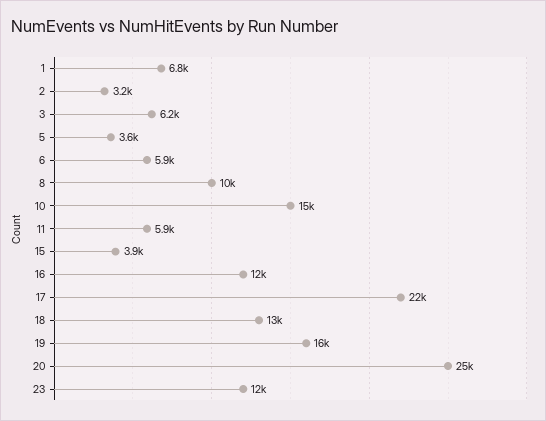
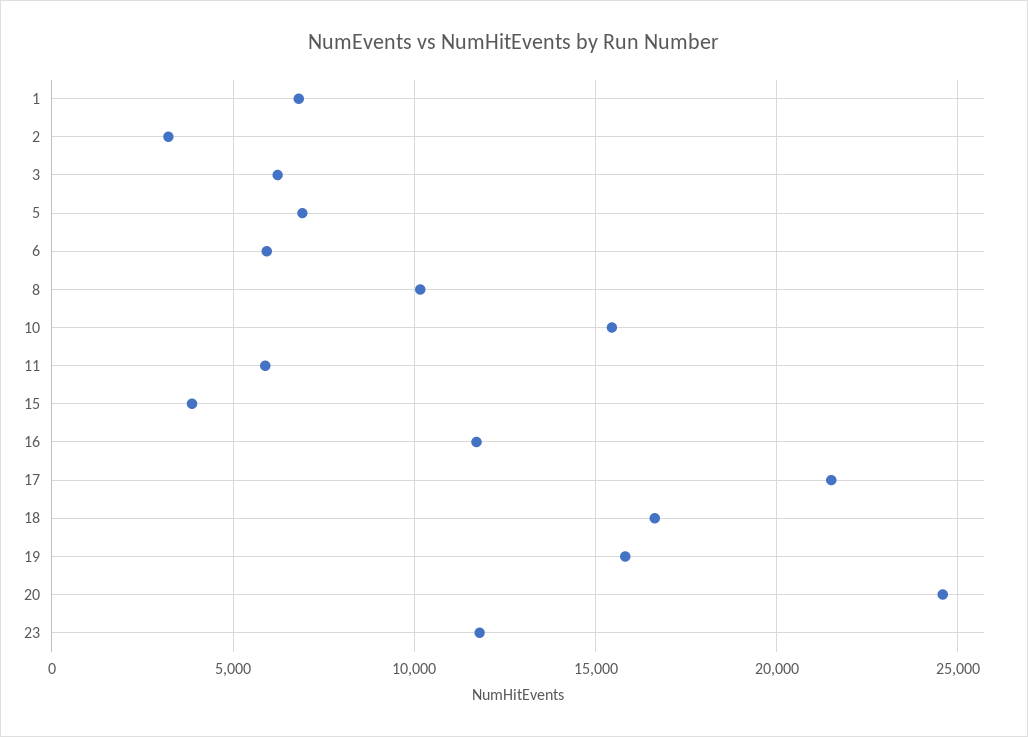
  {
    "1": 6800,
    "2": 3200,
    "3": 6200,
-   "5": 3600,
+   "5": 7000,
    "6": 5900,
    "8": 10000,
    "10": 15000,
    "11": 5900,
    "15": 3900,
    "16": 12000,
    "17": 22000,
-   "18": 13000,
+   "18": 16500,
    "19": 16000,
    "20": 25000,
    "23": 12000
  }

